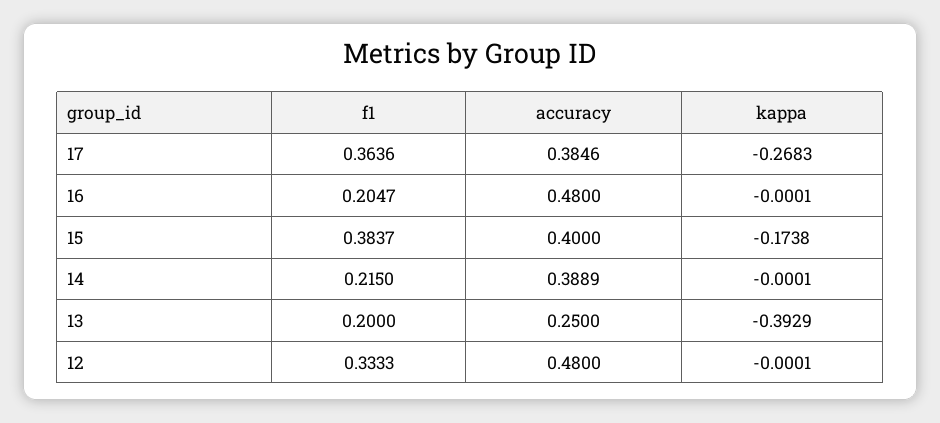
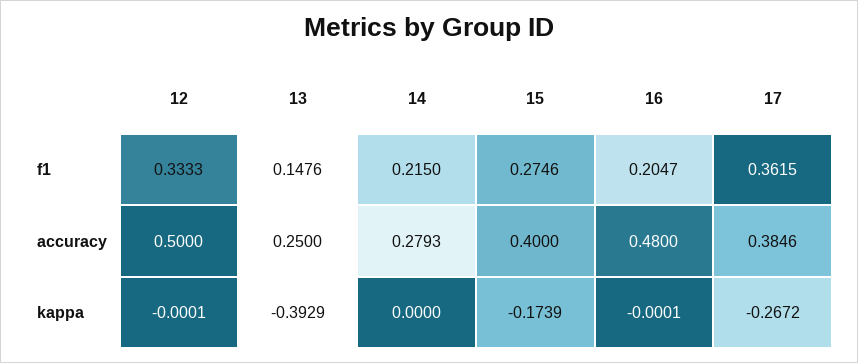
  {
    "f1": {
-     "17": 0.3636,
+     "17": 0.3615,
      "16": 0.2047,
-     "15": 0.3837,
+     "15": 0.2746,
      "14": 0.215,
-     "13": 0.2,
+     "13": 0.1476,
      "12": 0.3333
    },
    "accuracy": {
      "17": 0.3846,
      "16": 0.48,
      "15": 0.4,
-     "14": 0.3889,
+     "14": 0.2793,
      "13": 0.25,
-     "12": 0.48
+     "12": 0.5
    },
    "kappa": {
-     "17": -0.2683,
+     "17": -0.2672,
      "16": -0.0001,
-     "15": -0.1738,
+     "15": -0.1739,
-     "14": -0.0001,
+     "14": 0,
      "13": -0.3929,
      "12": -0.0001
    }
  }

